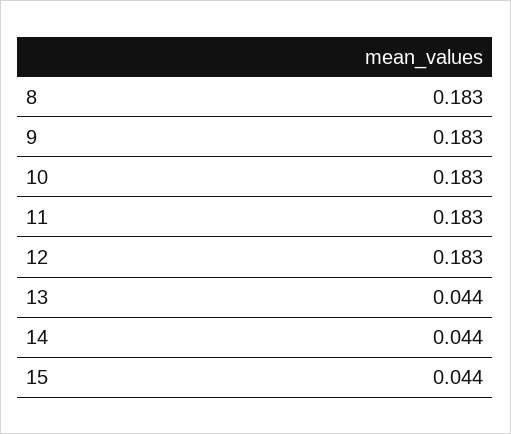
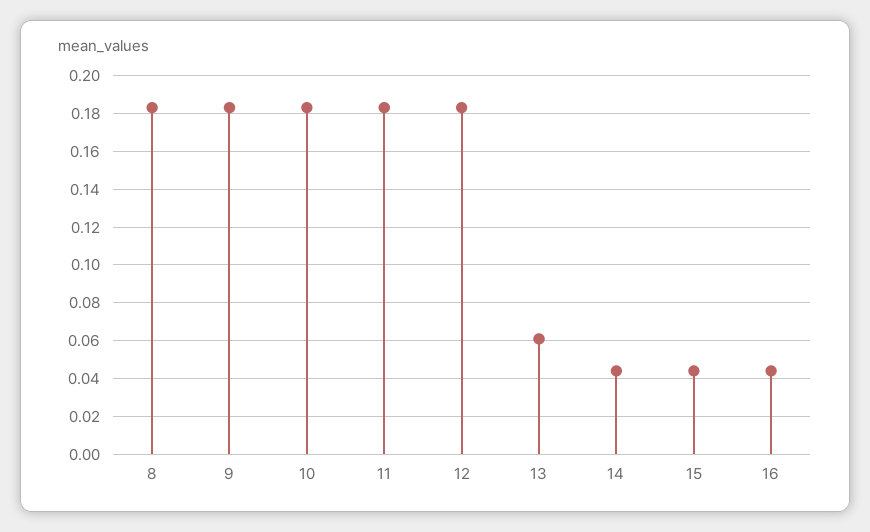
  {
    "8": 0.183,
    "9": 0.183,
    "10": 0.183,
    "11": 0.183,
    "12": 0.183,
-   "13": 0.044,
+   "13": 0.06,
    "14": 0.044,
-   "15": 0.044
+   "15": 0.044,
+   "16": 0.045
  }

